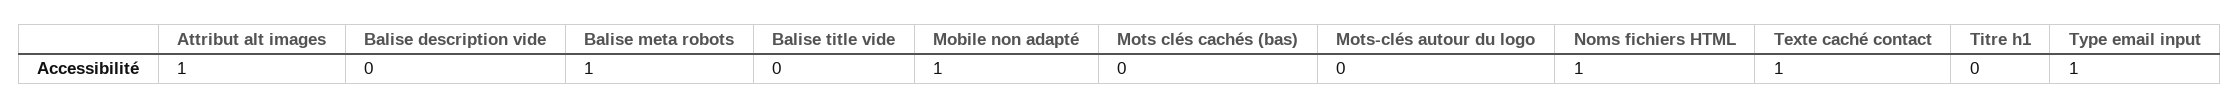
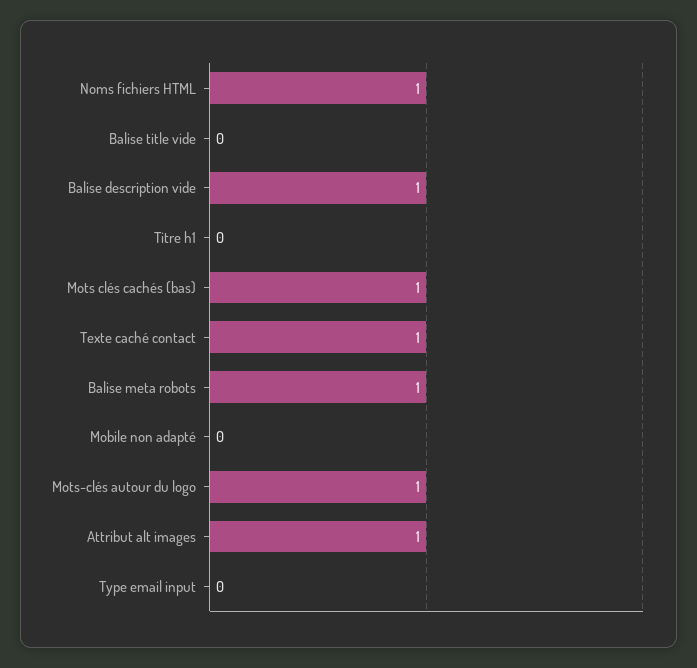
  {
    "Attribut alt images": 1,
-   "Balise description vide": 0,
+   "Balise description vide": 1,
    "Balise meta robots": 1,
    "Balise title vide": 0,
-   "Mobile non adapté": 1,
+   "Mobile non adapté": 0,
-   "Mots clés cachés (bas)": 0,
+   "Mots clés cachés (bas)": 1,
-   "Mots-clés autour du logo": 0,
+   "Mots-clés autour du logo": 1,
    "Noms fichiers HTML": 1,
    "Texte caché contact": 1,
    "Titre h1": 0,
-   "Type email input": 1
+   "Type email input": 0
  }

